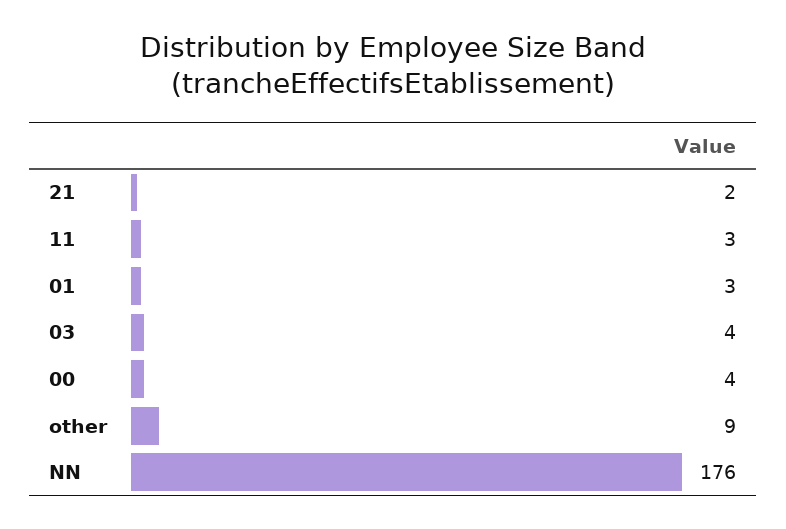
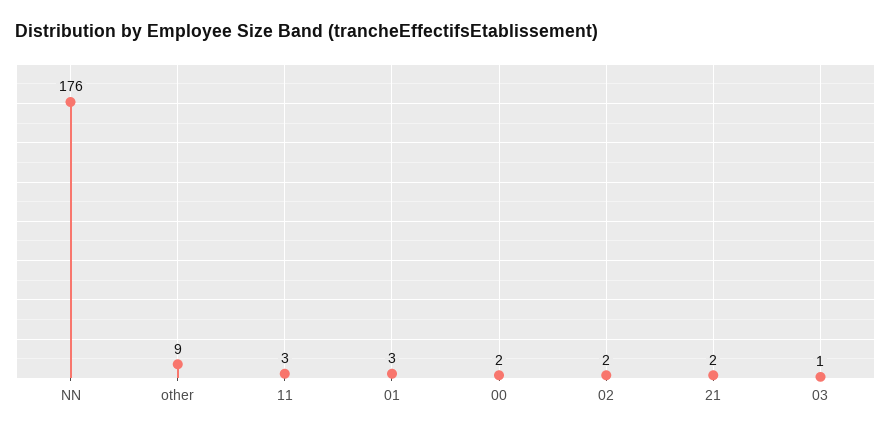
  {
    "21": 2,
    "11": 3,
    "01": 3,
-   "03": 4,
+   "03": 1,
-   "00": 4,
+   "00": 2,
    "other": 9,
-   "NN": 176
+   "NN": 176,
+   "02": 2
  }

